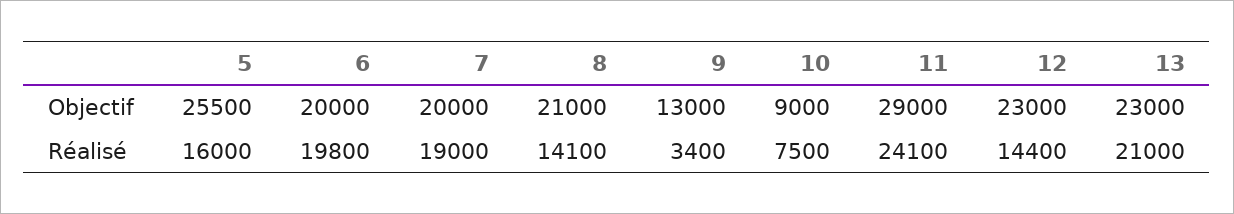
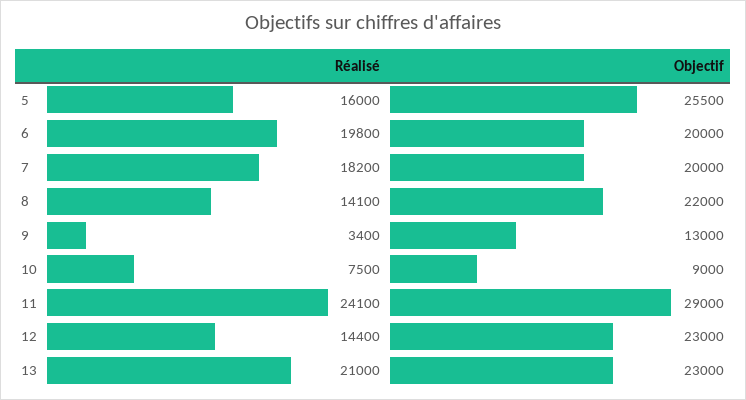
  {
    "5": {
      "Objectif": 25500,
      "Réalisé": 16000
    },
    "6": {
      "Objectif": 20000,
      "Réalisé": 19800
    },
    "7": {
      "Objectif": 20000,
-     "Réalisé": 19000
+     "Réalisé": 18200
    },
    "8": {
-     "Objectif": 21000,
+     "Objectif": 22000,
      "Réalisé": 14100
    },
    "9": {
      "Objectif": 13000,
      "Réalisé": 3400
    },
    "10": {
      "Objectif": 9000,
      "Réalisé": 7500
    },
    "11": {
      "Objectif": 29000,
      "Réalisé": 24100
    },
    "12": {
      "Objectif": 23000,
      "Réalisé": 14400
    },
    "13": {
      "Objectif": 23000,
      "Réalisé": 21000
    }
  }

